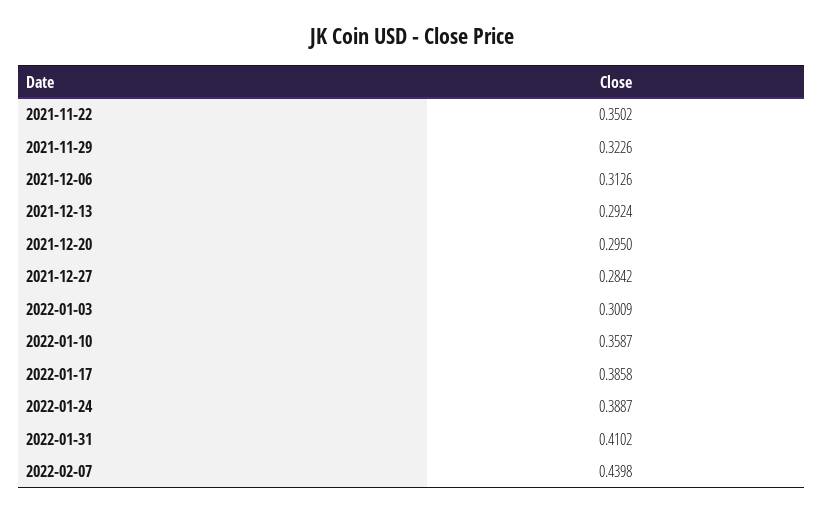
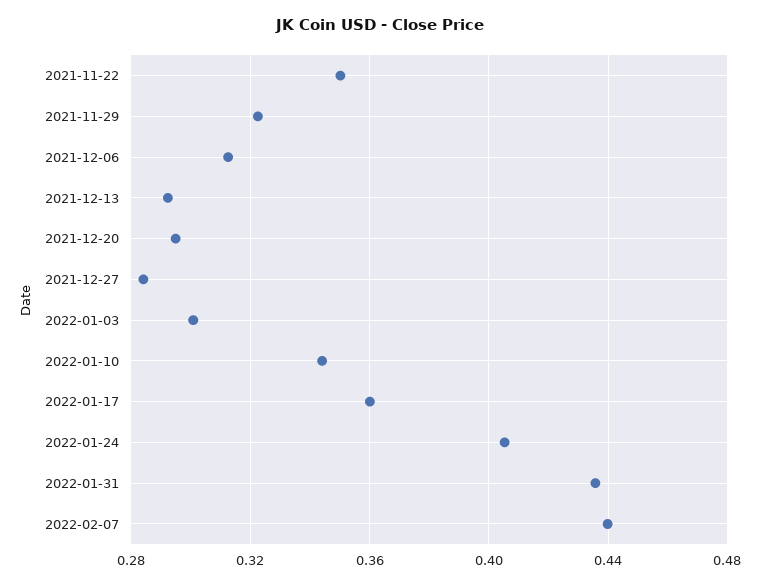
  {
    "2021-11-22": 0.3502,
    "2021-11-29": 0.3226,
    "2021-12-06": 0.3126,
    "2021-12-13": 0.2924,
    "2021-12-20": 0.295,
    "2021-12-27": 0.2842,
    "2022-01-03": 0.3009,
-   "2022-01-10": 0.3587,
+   "2022-01-10": 0.345,
-   "2022-01-17": 0.3858,
+   "2022-01-17": 0.36,
-   "2022-01-24": 0.3887,
+   "2022-01-24": 0.405,
-   "2022-01-31": 0.4102,
+   "2022-01-31": 0.435,
    "2022-02-07": 0.4398
  }

